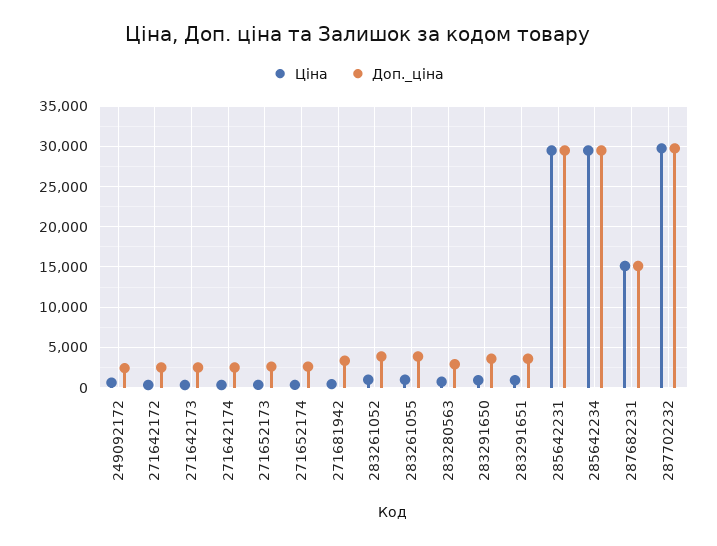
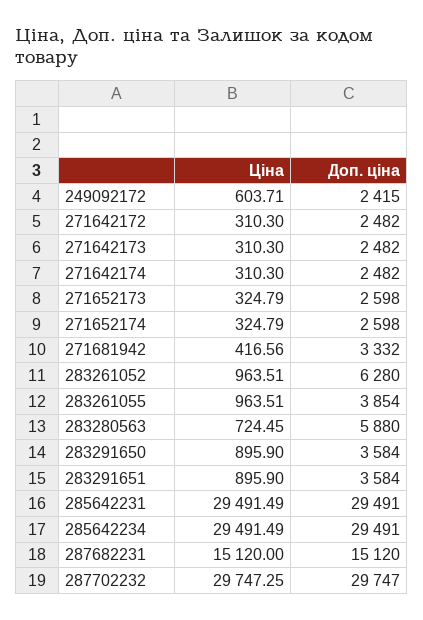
  {
    "Ціна": {
      "249092172": 603.71,
      "271642172": 310.3,
      "271642173": 310.3,
      "271642174": 310.3,
      "271652173": 324.79,
      "271652174": 324.79,
      "271681942": 416.56,
      "283261052": 963.51,
      "283261055": 963.51,
      "283280563": 724.45,
      "283291650": 895.9,
      "283291651": 895.9,
      "285642231": 29491.49,
      "285642234": 29491.49,
      "287682231": 15120,
      "287702232": 29747.25
    },
    "Доп._ціна": {
      "249092172": 2415,
      "271642172": 2482,
      "271642173": 2482,
      "271642174": 2482,
      "271652173": 2598,
      "271652174": 2598,
      "271681942": 3332,
-     "283261052": 4000,
+     "283261052": 6280,
      "283261055": 3854,
-     "283280563": 3000,
+     "283280563": 5880,
      "283291650": 3584,
      "283291651": 3584,
      "285642231": 29491,
      "285642234": 29491,
      "287682231": 15120,
      "287702232": 29747
    }
  }

